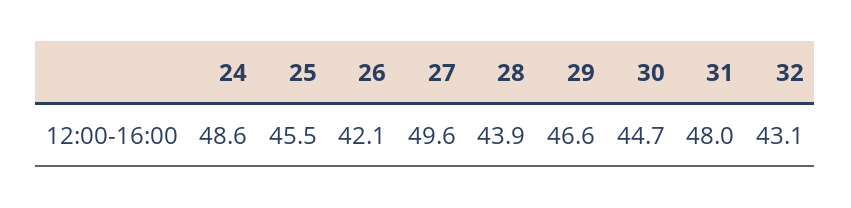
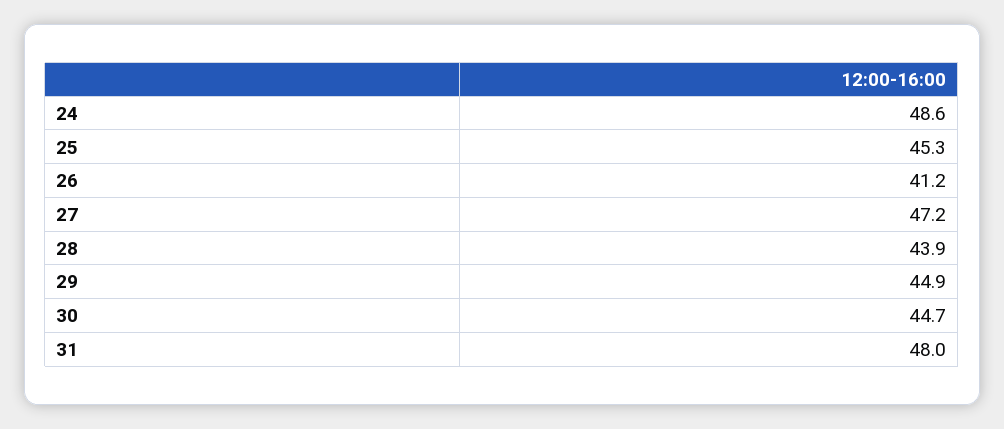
  {
    "24": 48.6,
-   "25": 45.5,
+   "25": 45.3,
-   "26": 42.1,
+   "26": 41.2,
-   "27": 49.6,
+   "27": 47.2,
    "28": 43.9,
-   "29": 46.6,
+   "29": 44.9,
    "30": 44.7,
-   "31": 48,
+   "31": 48
-   "32": 43.1
  }

